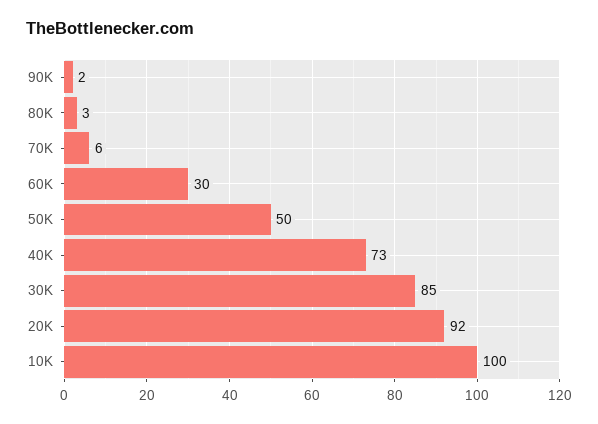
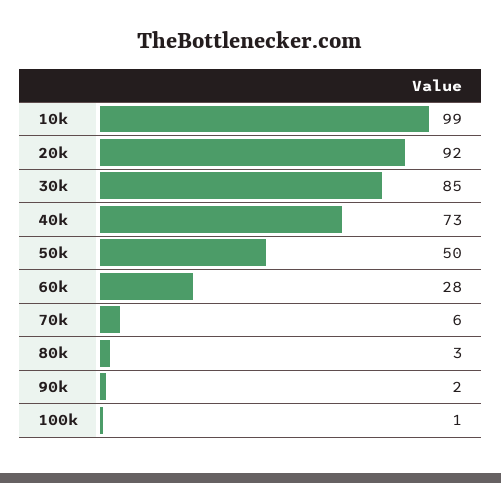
  {
    "90K": 2,
    "80K": 3,
    "70K": 6,
-   "60K": 30,
+   "60K": 28,
    "50K": 50,
    "40K": 73,
    "30K": 85,
    "20K": 92,
-   "10K": 100
+   "10K": 99,
+   "100k": 1
  }

